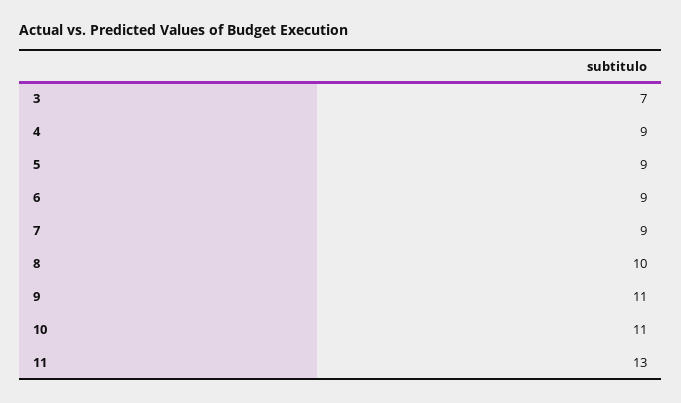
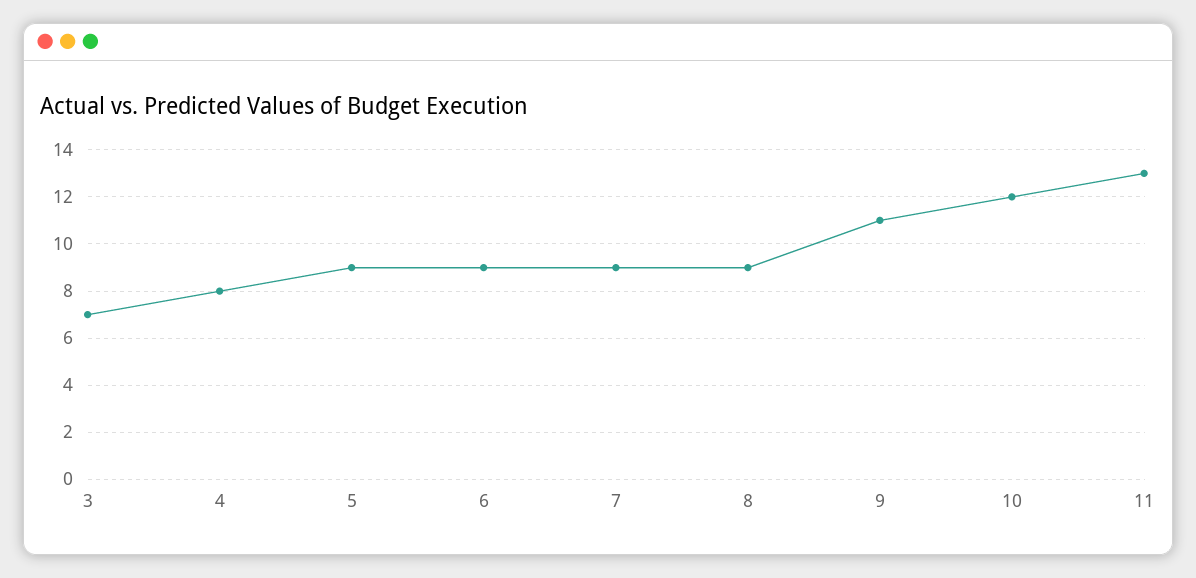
  {
    "3": 7,
-   "4": 9,
+   "4": 8,
    "5": 9,
    "6": 9,
    "7": 9,
-   "8": 10,
+   "8": 9,
    "9": 11,
-   "10": 11,
+   "10": 12,
    "11": 13
  }

